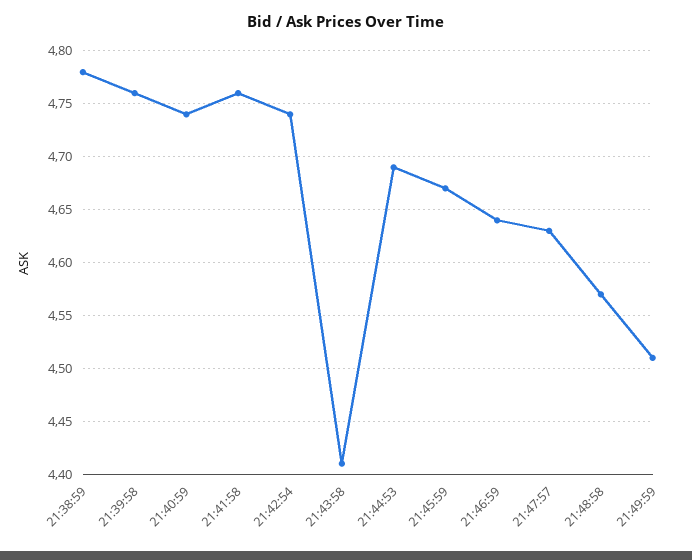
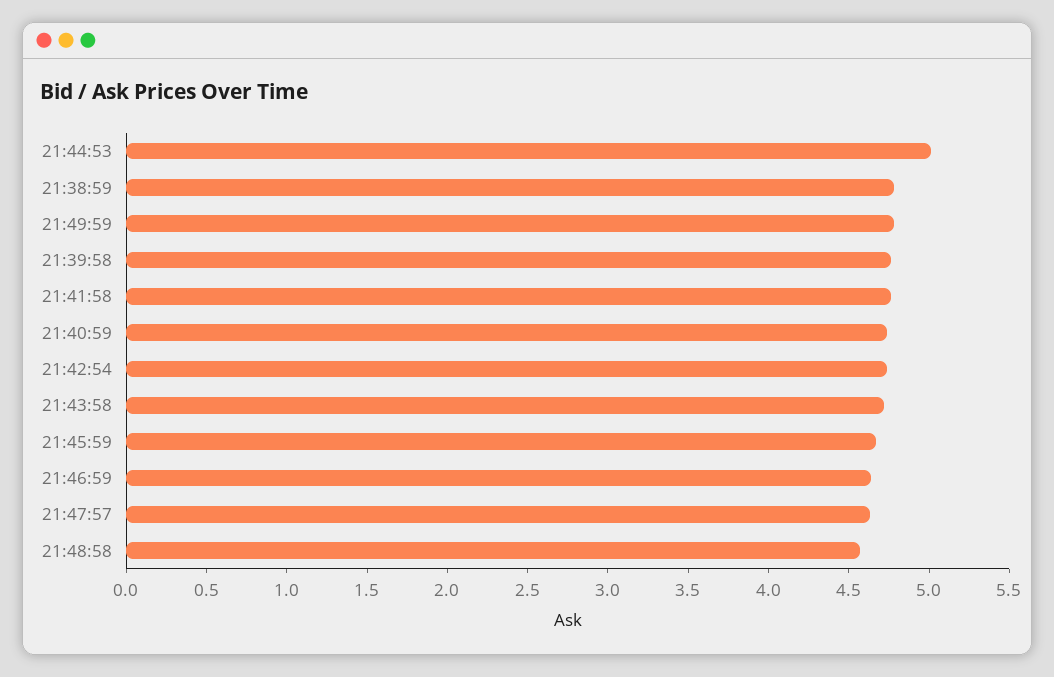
  {
    "21:38:59": 4.78,
    "21:39:58": 4.76,
    "21:40:59": 4.74,
    "21:41:58": 4.76,
    "21:42:54": 4.74,
-   "21:43:58": 4.41,
+   "21:43:58": 4.7,
-   "21:44:53": 4.69,
+   "21:44:53": 5,
    "21:45:59": 4.67,
    "21:46:59": 4.64,
    "21:47:57": 4.63,
    "21:48:58": 4.57,
-   "21:49:59": 4.51
+   "21:49:59": 4.8
  }

